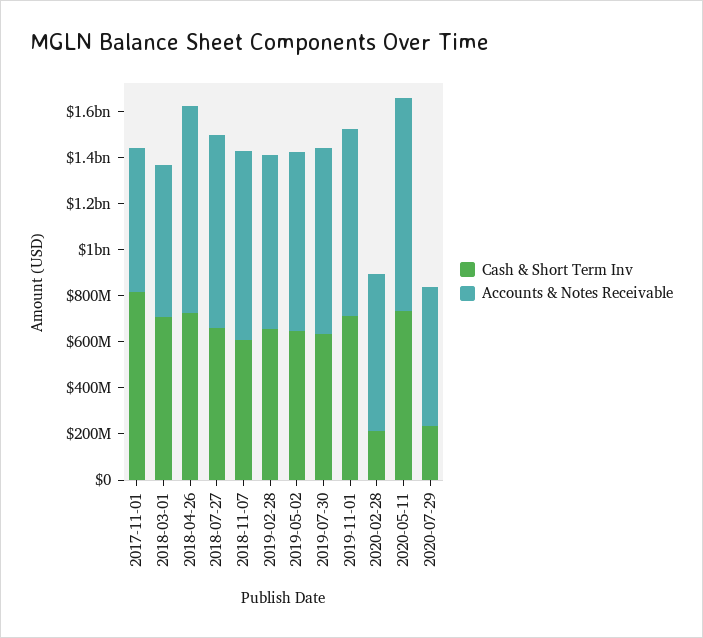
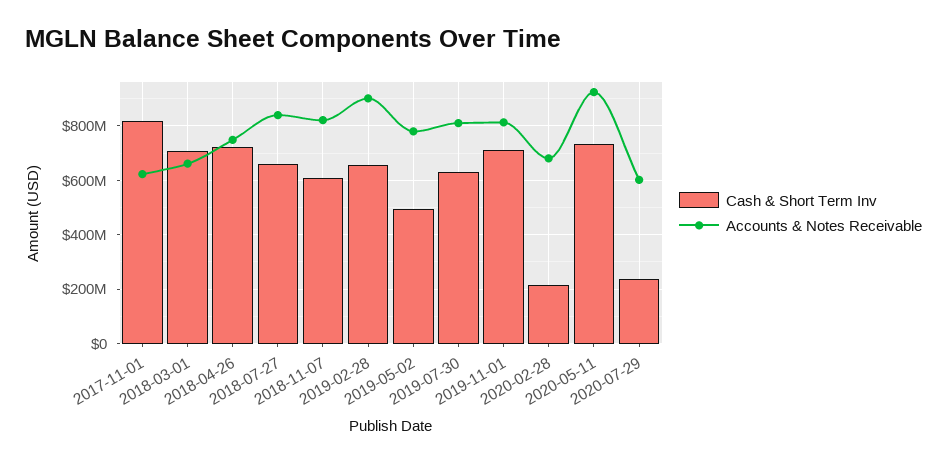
  {
    "Cash & Short Term Inv": {
      "2017-11-01": 825000000,
      "2018-03-01": 700000000,
      "2018-04-26": 725000000,
      "2018-07-27": 650000000,
      "2018-11-07": 600000000,
      "2019-02-28": 650000000,
-     "2019-05-02": 650000000,
+     "2019-05-02": 500000000,
      "2019-07-30": 625000000,
      "2019-11-01": 725000000,
      "2020-02-28": 225000000,
      "2020-05-11": 725000000,
      "2020-07-29": 225000000
    },
    "Accounts & Notes Receivable": {
      "2017-11-01": 625000000,
      "2018-03-01": 650000000,
-     "2018-04-26": 900000000,
+     "2018-04-26": 750000000,
      "2018-07-27": 850000000,
      "2018-11-07": 825000000,
-     "2019-02-28": 750000000,
+     "2019-02-28": 900000000,
      "2019-05-02": 775000000,
      "2019-07-30": 800000000,
      "2019-11-01": 825000000,
      "2020-02-28": 675000000,
      "2020-05-11": 925000000,
      "2020-07-29": 600000000
    }
  }

